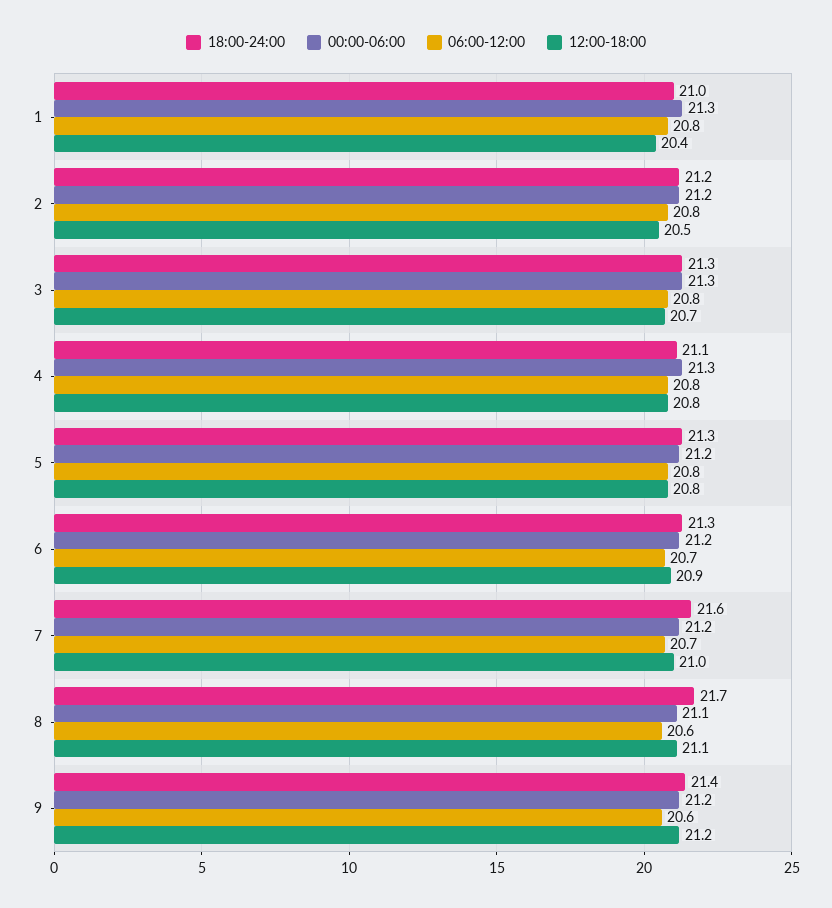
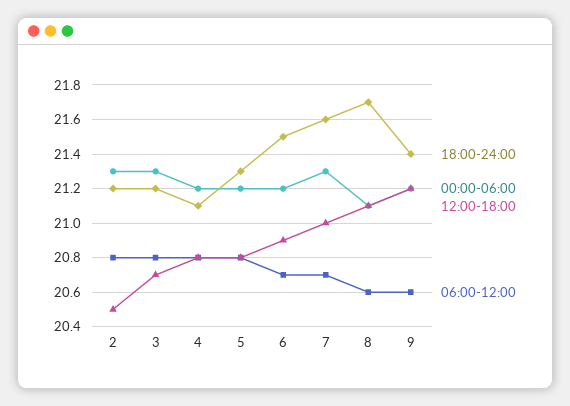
  {
    "18:00-24:00": {
-     "1": 21,
      "2": 21.2,
-     "3": 21.3,
+     "3": 21.2,
      "4": 21.1,
      "5": 21.3,
-     "6": 21.3,
+     "6": 21.5,
      "7": 21.6,
      "8": 21.7,
      "9": 21.4
    },
    "00:00-06:00": {
-     "1": 21.3,
-     "2": 21.2,
+     "2": 21.3,
      "3": 21.3,
-     "4": 21.3,
+     "4": 21.2,
      "5": 21.2,
      "6": 21.2,
-     "7": 21.2,
+     "7": 21.3,
      "8": 21.1,
      "9": 21.2
    },
    "06:00-12:00": {
-     "1": 20.8,
      "2": 20.8,
      "3": 20.8,
      "4": 20.8,
      "5": 20.8,
      "6": 20.7,
      "7": 20.7,
      "8": 20.6,
      "9": 20.6
    },
    "12:00-18:00": {
-     "1": 20.4,
      "2": 20.5,
      "3": 20.7,
      "4": 20.8,
      "5": 20.8,
      "6": 20.9,
      "7": 21,
      "8": 21.1,
      "9": 21.2
    }
  }

